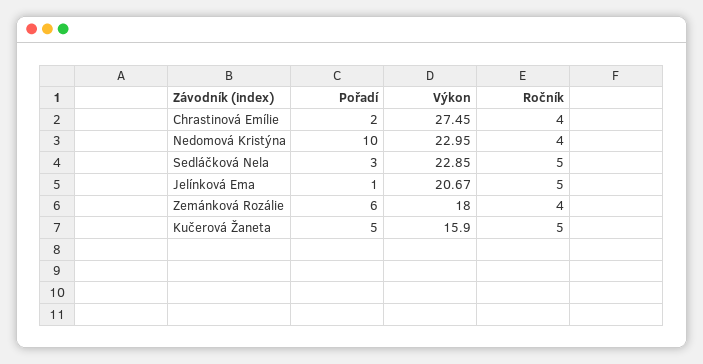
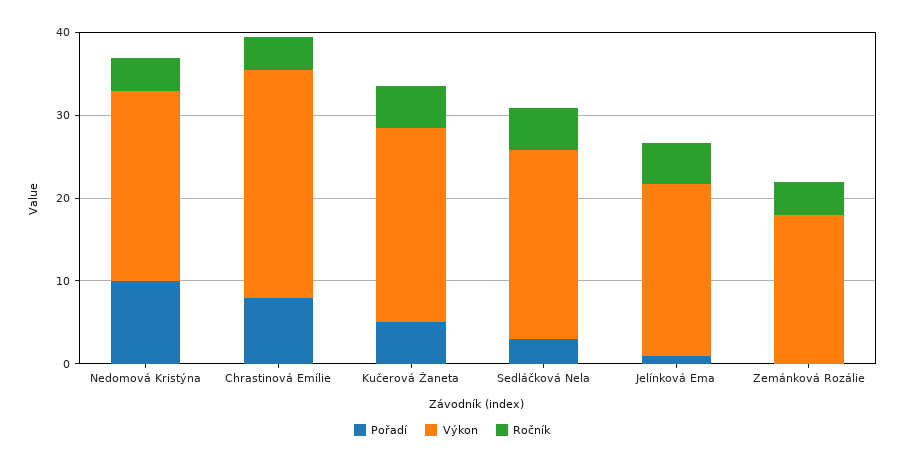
  {
    "Pořadí": {
-     "Chrastinová Emílie": 2,
+     "Chrastinová Emílie": 8,
      "Nedomová Kristýna": 10,
      "Sedláčková Nela": 3,
      "Jelínková Ema": 1,
-     "Zemánková Rozálie": 6,
+     "Zemánková Rozálie": 0,
      "Kučerová Žaneta": 5
    },
    "Výkon": {
      "Chrastinová Emílie": 27.45,
      "Nedomová Kristýna": 22.95,
      "Sedláčková Nela": 22.85,
      "Jelínková Ema": 20.67,
      "Zemánková Rozálie": 18,
-     "Kučerová Žaneta": 15.9
+     "Kučerová Žaneta": 24
    },
    "Ročník": {
      "Chrastinová Emílie": 4,
      "Nedomová Kristýna": 4,
      "Sedláčková Nela": 5,
      "Jelínková Ema": 5,
      "Zemánková Rozálie": 4,
      "Kučerová Žaneta": 5
    }
  }

